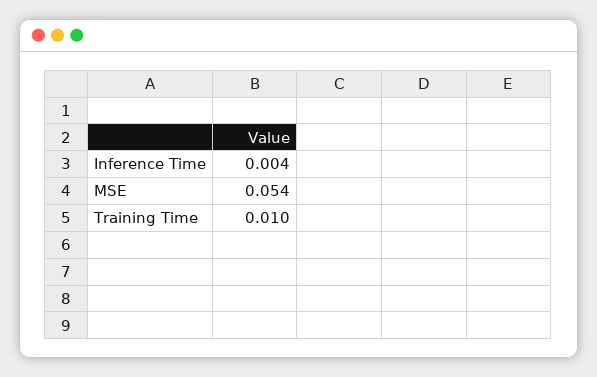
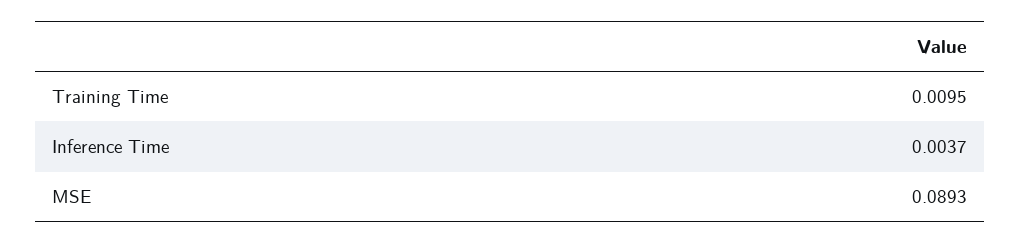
  {
    "Inference Time": 0.0037,
-   "MSE": 0.054,
+   "MSE": 0.0893,
    "Training Time": 0.0095
  }

